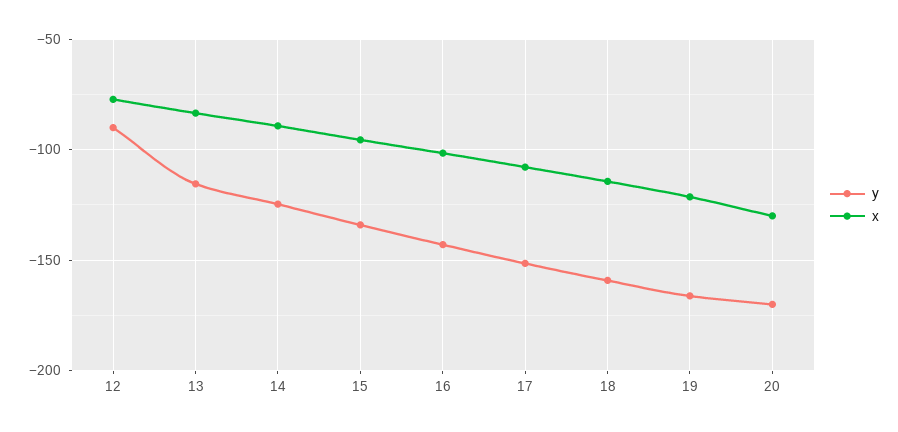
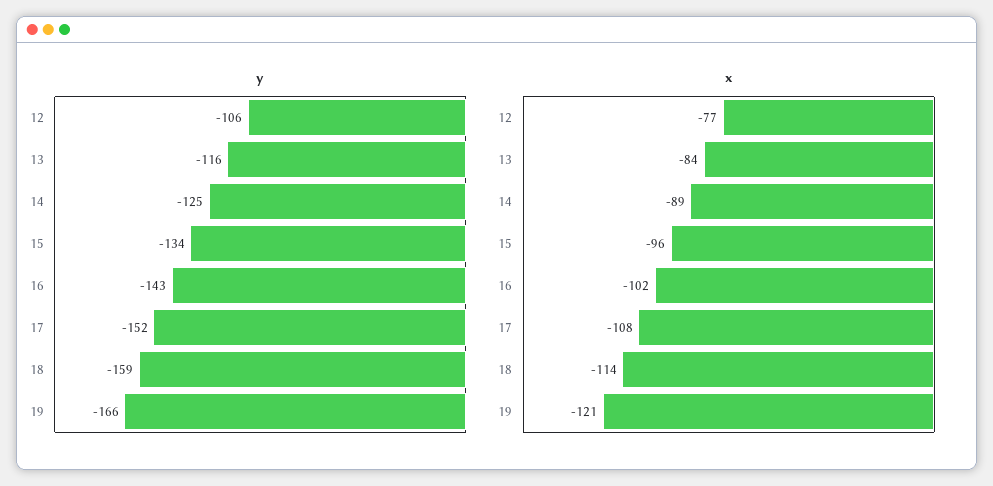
  {
    "y": {
-     "12": -90,
+     "12": -106,
      "13": -116,
      "14": -125,
      "15": -134,
      "16": -143,
      "17": -152,
      "18": -159,
-     "19": -166,
+     "19": -166
-     "20": -170
    },
    "x": {
      "12": -77,
      "13": -84,
      "14": -89,
      "15": -96,
      "16": -102,
      "17": -108,
      "18": -114,
-     "19": -121,
+     "19": -121
-     "20": -130
    }
  }

